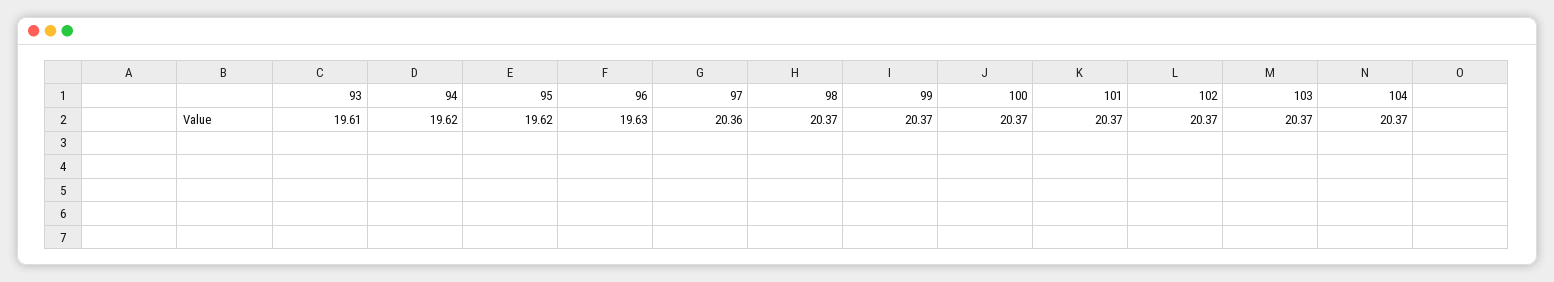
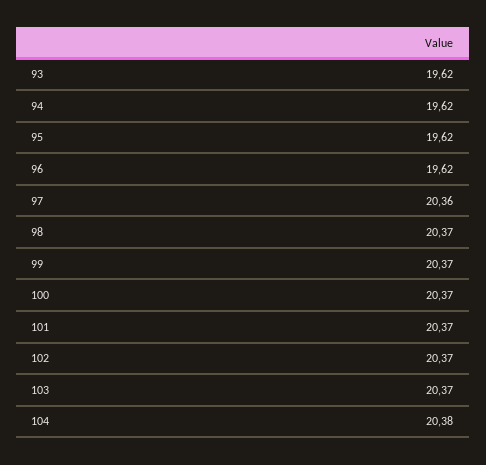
  {
-   "93": 19.61,
+   "93": 19.62,
    "94": 19.62,
    "95": 19.62,
-   "96": 19.63,
+   "96": 19.62,
    "97": 20.36,
    "98": 20.37,
    "99": 20.37,
    "100": 20.37,
    "101": 20.37,
    "102": 20.37,
    "103": 20.37,
-   "104": 20.37
+   "104": 20.38
  }

